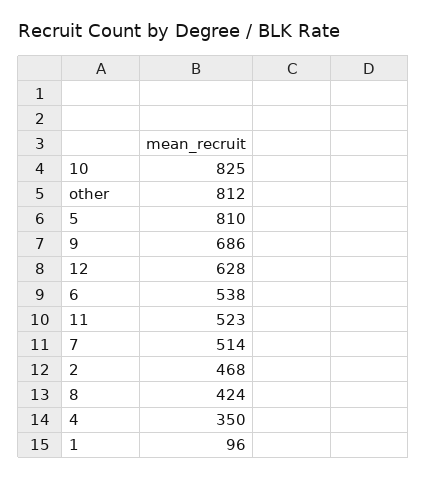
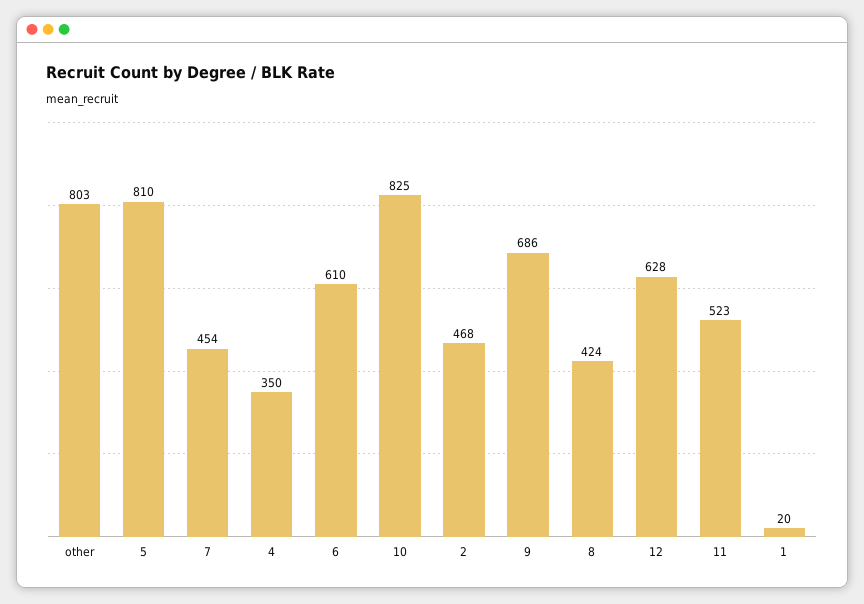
  {
    "10": 825,
-   "other": 812,
+   "other": 803,
    "5": 810,
    "9": 686,
    "12": 628,
-   "6": 538,
+   "6": 610,
    "11": 523,
-   "7": 514,
+   "7": 454,
    "2": 468,
    "8": 424,
    "4": 350,
-   "1": 96
+   "1": 20
  }

